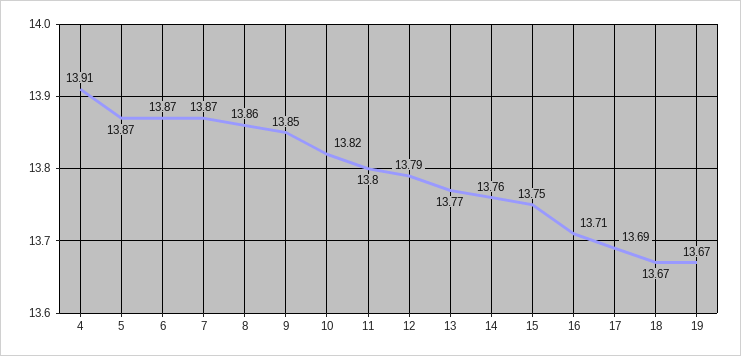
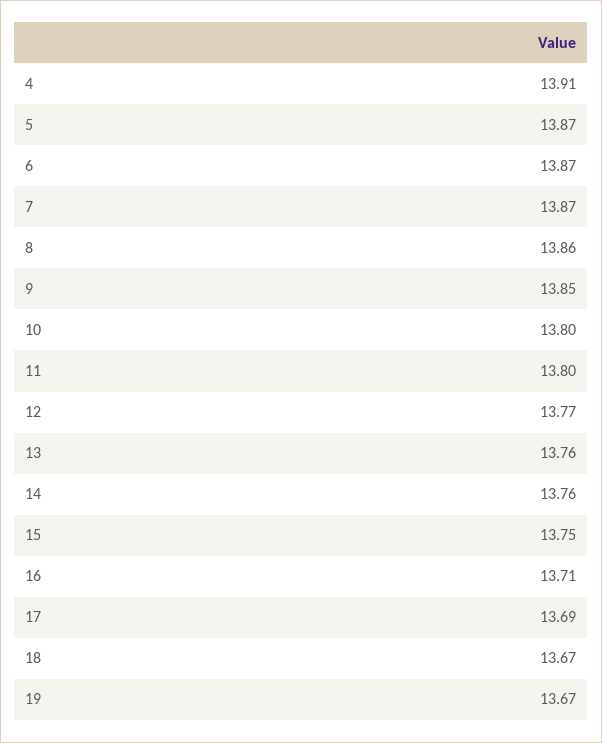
  {
    "4": 13.91,
    "5": 13.87,
    "6": 13.87,
    "7": 13.87,
    "8": 13.86,
    "9": 13.85,
-   "10": 13.82,
+   "10": 13.8,
    "11": 13.8,
-   "12": 13.79,
+   "12": 13.77,
-   "13": 13.77,
+   "13": 13.76,
    "14": 13.76,
    "15": 13.75,
    "16": 13.71,
    "17": 13.69,
    "18": 13.67,
    "19": 13.67
  }

